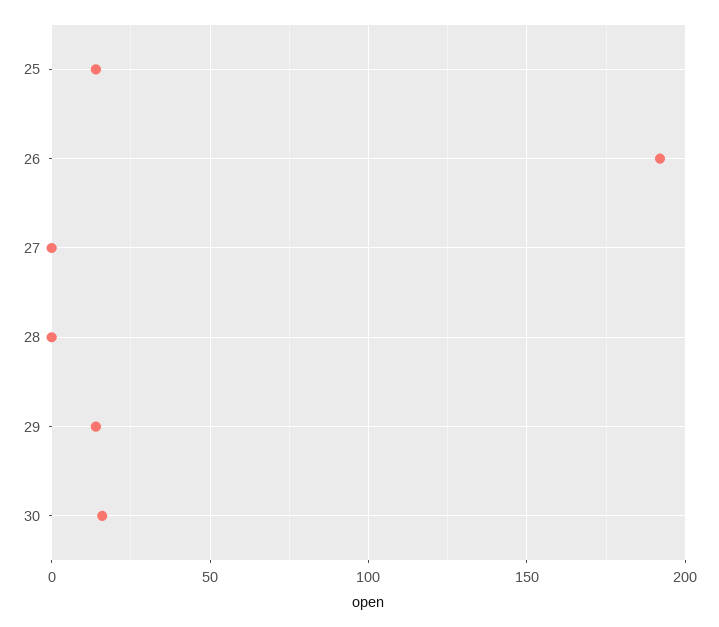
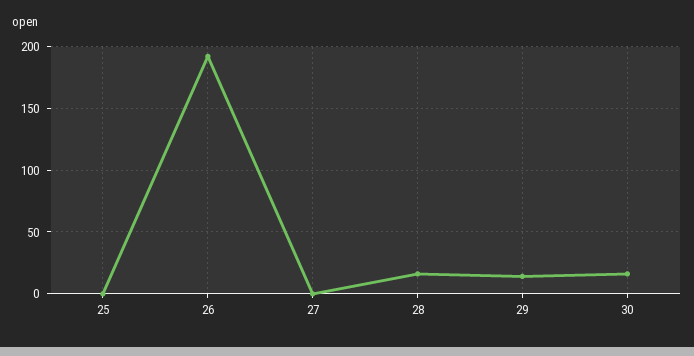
  {
-   "25": 15,
+   "25": 0,
    "26": 190,
    "27": 0,
-   "28": 0,
+   "28": 15,
    "29": 15,
    "30": 15
  }

